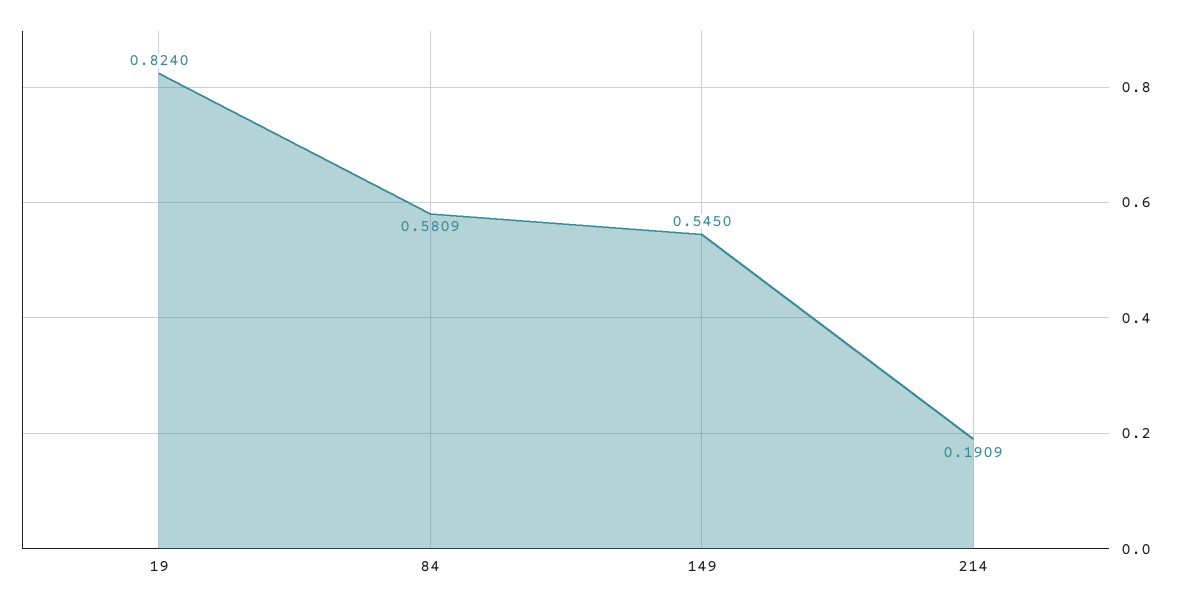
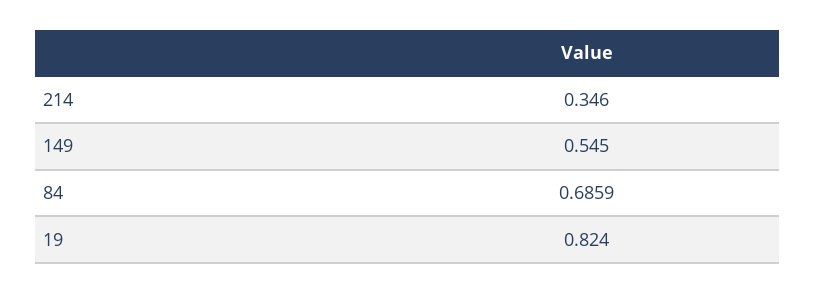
  {
    "19": 0.824,
-   "84": 0.5809,
+   "84": 0.6859,
    "149": 0.545,
-   "214": 0.1909
+   "214": 0.346
  }

